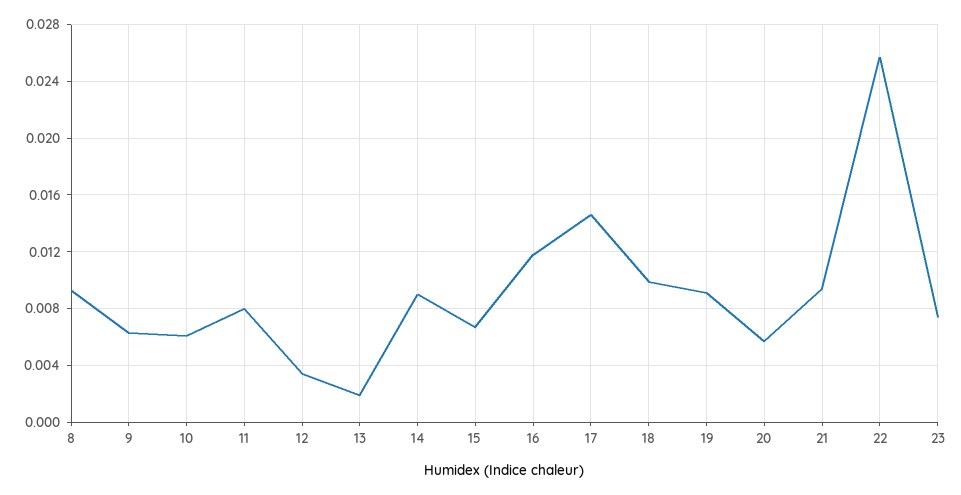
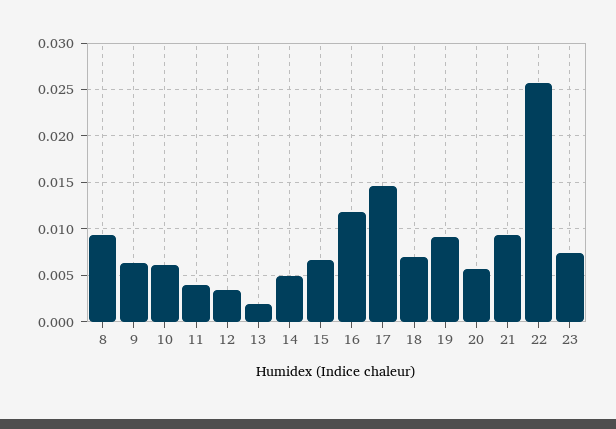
  {
    "8": 0.0095,
    "9": 0.0065,
    "10": 0.006,
-   "11": 0.008,
+   "11": 0.004,
    "12": 0.0035,
    "13": 0.002,
-   "14": 0.009,
+   "14": 0.005,
    "15": 0.0065,
    "16": 0.012,
    "17": 0.0145,
-   "18": 0.01,
+   "18": 0.007,
    "19": 0.009,
    "20": 0.0055,
    "21": 0.0095,
    "22": 0.0255,
    "23": 0.0075
  }

